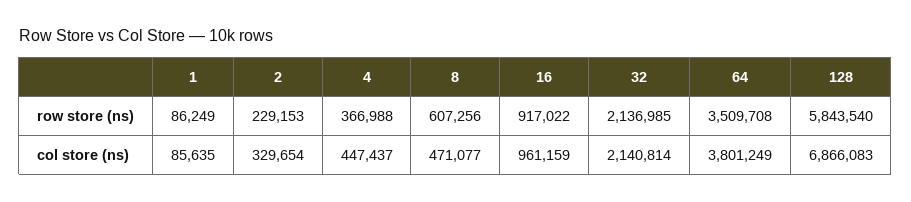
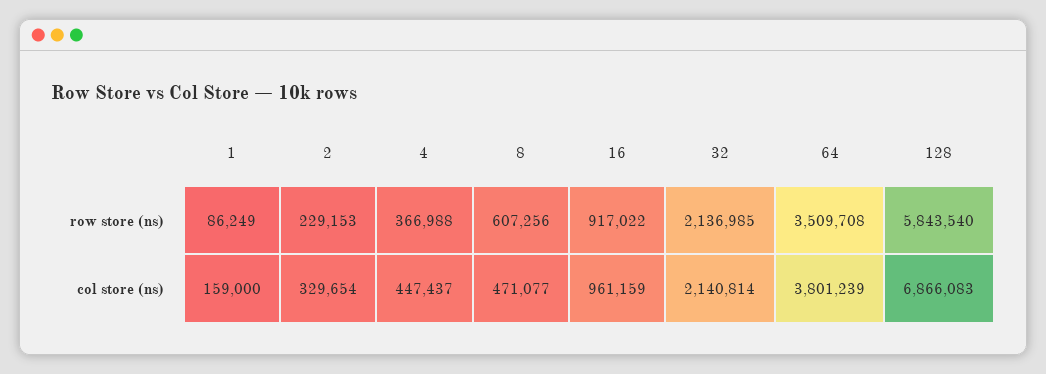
  {
    "1": {
      "row store (ns)": 86249,
-     "col store (ns)": 85635
+     "col store (ns)": 159000
    },
    "2": {
      "row store (ns)": 229153,
      "col store (ns)": 329654
    },
    "4": {
      "row store (ns)": 366988,
      "col store (ns)": 447437
    },
    "8": {
      "row store (ns)": 607256,
      "col store (ns)": 471077
    },
    "16": {
      "row store (ns)": 917022,
      "col store (ns)": 961159
    },
    "32": {
      "row store (ns)": 2136985,
      "col store (ns)": 2140814
    },
    "64": {
      "row store (ns)": 3509708,
-     "col store (ns)": 3801249
+     "col store (ns)": 3801239
    },
    "128": {
      "row store (ns)": 5843540,
      "col store (ns)": 6866083
    }
  }

